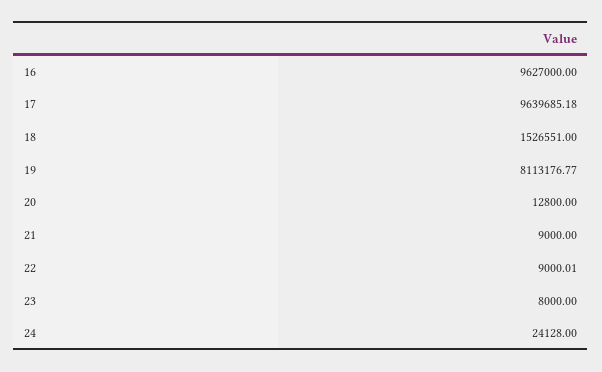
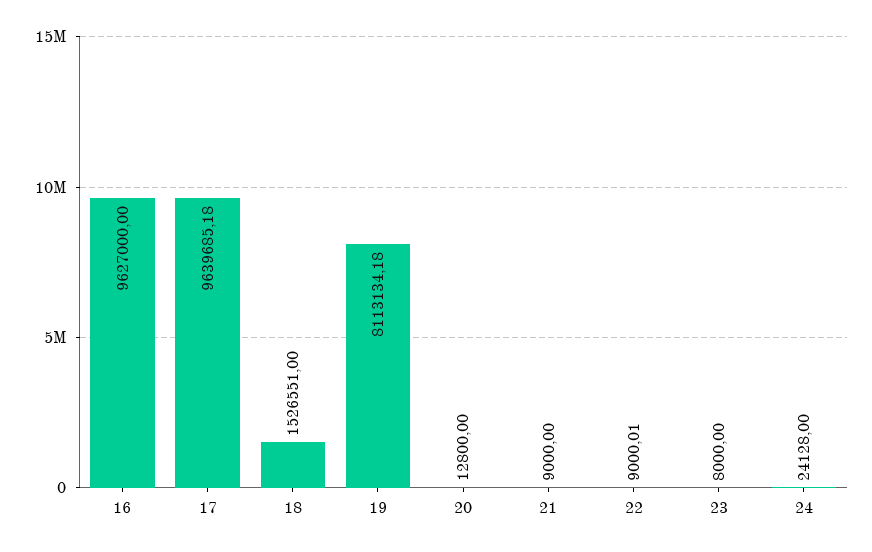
  {
    "16": 9627000,
    "17": 9639685.18,
    "18": 1526551,
-   "19": 8113176.77,
+   "19": 8113134.18,
    "20": 12800,
    "21": 9000,
    "22": 9000.01,
    "23": 8000,
    "24": 24128
  }

